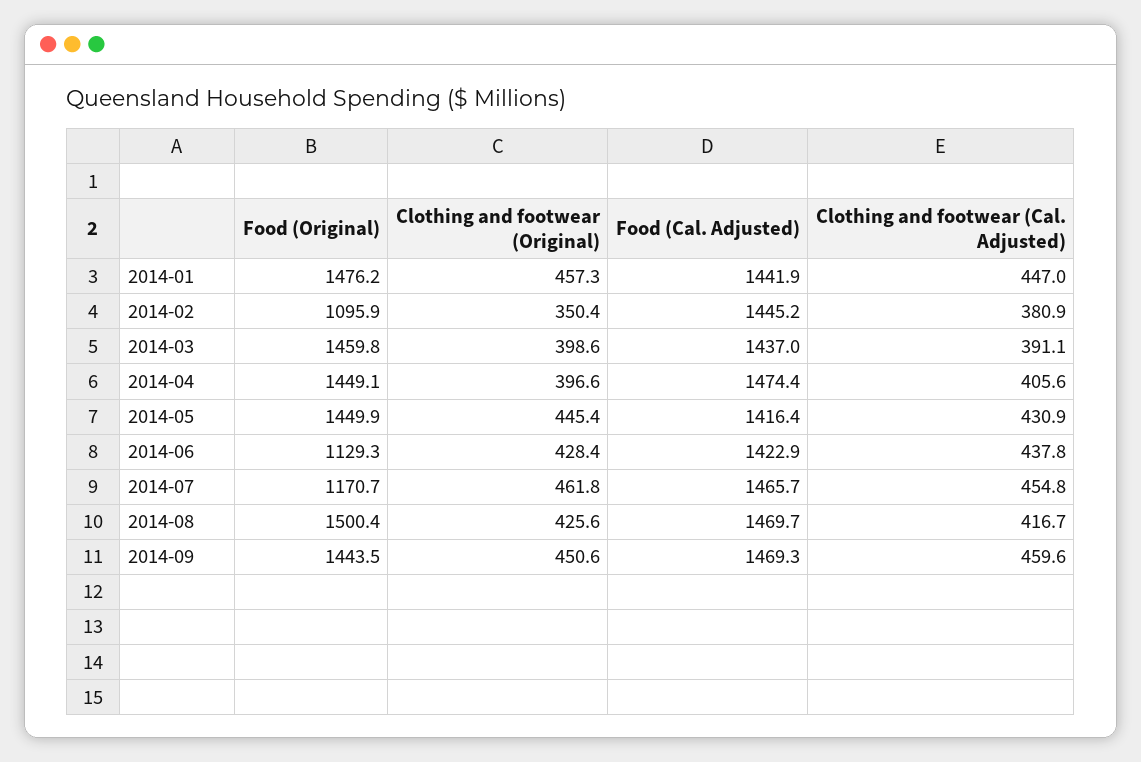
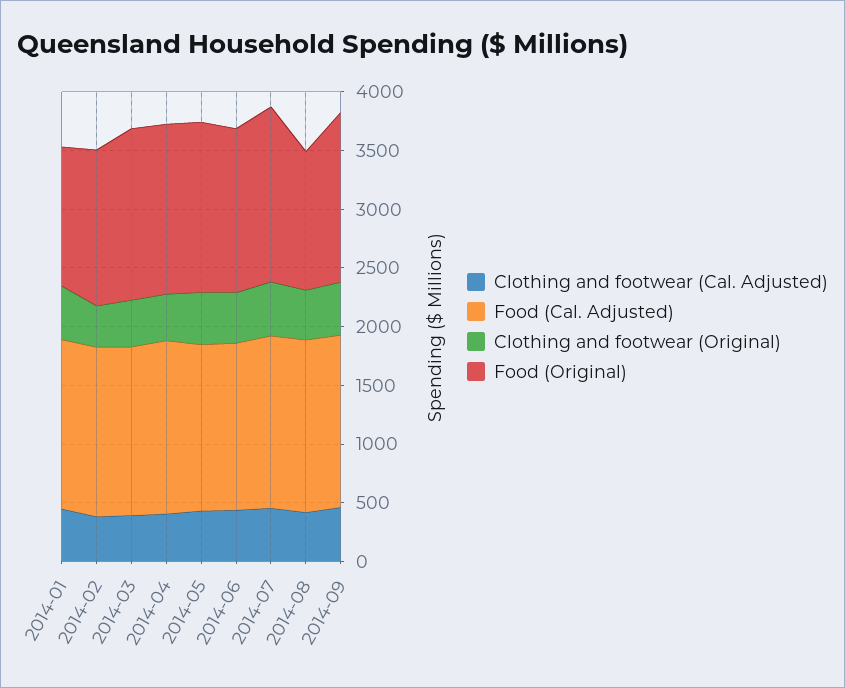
  {
    "Food (Original)": {
-     "2014-01": 1476.2,
+     "2014-01": 1200,
-     "2014-02": 1095.9,
+     "2014-02": 1300,
      "2014-03": 1459.8,
      "2014-04": 1449.1,
      "2014-05": 1449.9,
-     "2014-06": 1129.3,
+     "2014-06": 1400,
-     "2014-07": 1170.7,
+     "2014-07": 1500,
-     "2014-08": 1500.4,
+     "2014-08": 1200,
      "2014-09": 1443.5
    },
    "Clothing and footwear (Original)": {
      "2014-01": 457.3,
      "2014-02": 350.4,
      "2014-03": 398.6,
      "2014-04": 396.6,
      "2014-05": 445.4,
      "2014-06": 428.4,
      "2014-07": 461.8,
      "2014-08": 425.6,
      "2014-09": 450.6
    },
    "Food (Cal. Adjusted)": {
      "2014-01": 1441.9,
      "2014-02": 1445.2,
      "2014-03": 1437,
      "2014-04": 1474.4,
      "2014-05": 1416.4,
      "2014-06": 1422.9,
      "2014-07": 1465.7,
      "2014-08": 1469.7,
      "2014-09": 1469.3
    },
    "Clothing and footwear (Cal. Adjusted)": {
      "2014-01": 447,
      "2014-02": 380.9,
      "2014-03": 391.1,
      "2014-04": 405.6,
      "2014-05": 430.9,
      "2014-06": 437.8,
      "2014-07": 454.8,
      "2014-08": 416.7,
      "2014-09": 459.6
    }
  }

